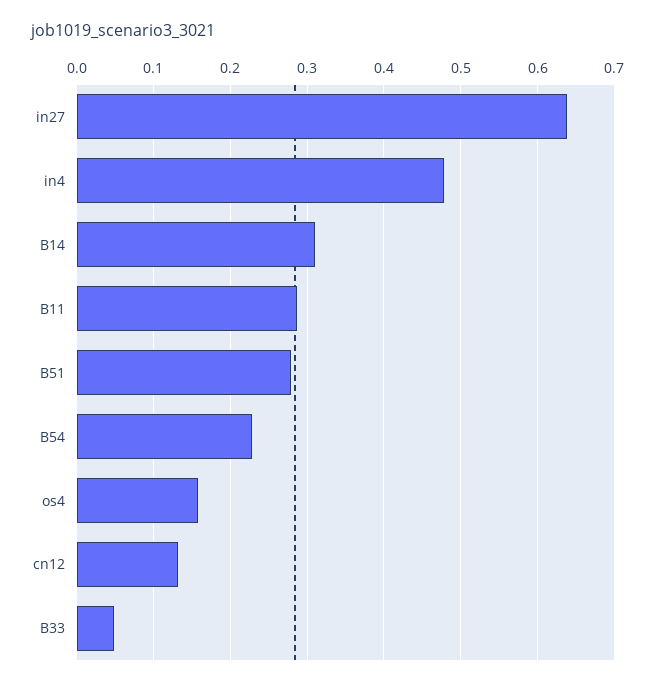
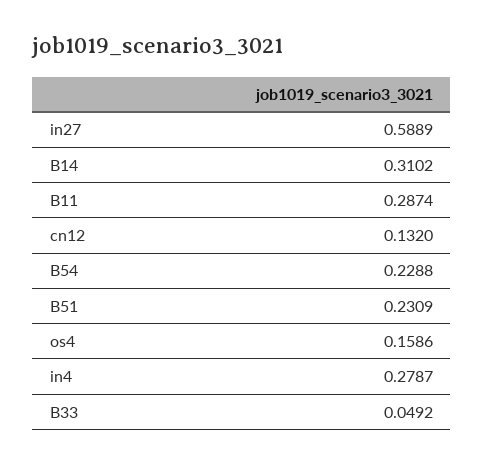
  {
-   "in27": 0.64,
+   "in27": 0.5889,
-   "in4": 0.48,
+   "in4": 0.2787,
    "B14": 0.3102,
    "B11": 0.2874,
-   "B51": 0.28,
+   "B51": 0.2309,
    "B54": 0.2288,
    "os4": 0.1586,
    "cn12": 0.132,
    "B33": 0.0492
  }

